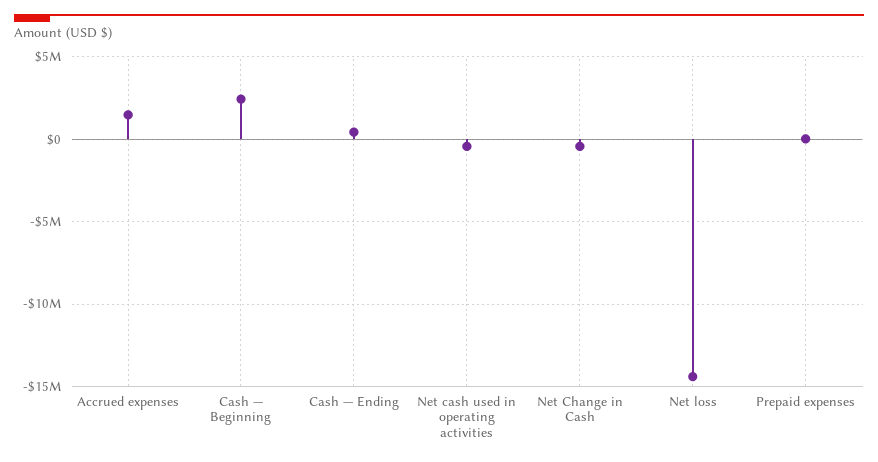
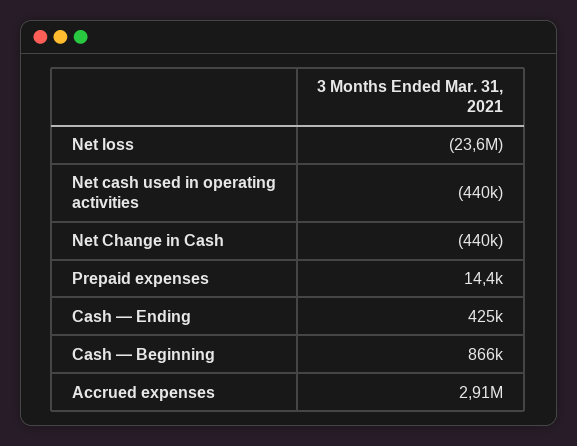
  {
-   "Accrued expenses": 1500000,
+   "Accrued expenses": 2910000,
-   "Cash — Beginning": 2500000,
+   "Cash — Beginning": 866000,
    "Cash — Ending": 425000,
    "Net cash used in operating activities": -440000,
    "Net Change in Cash": -440000,
-   "Net loss": -14500000,
+   "Net loss": -23600000,
    "Prepaid expenses": 14400
  }

